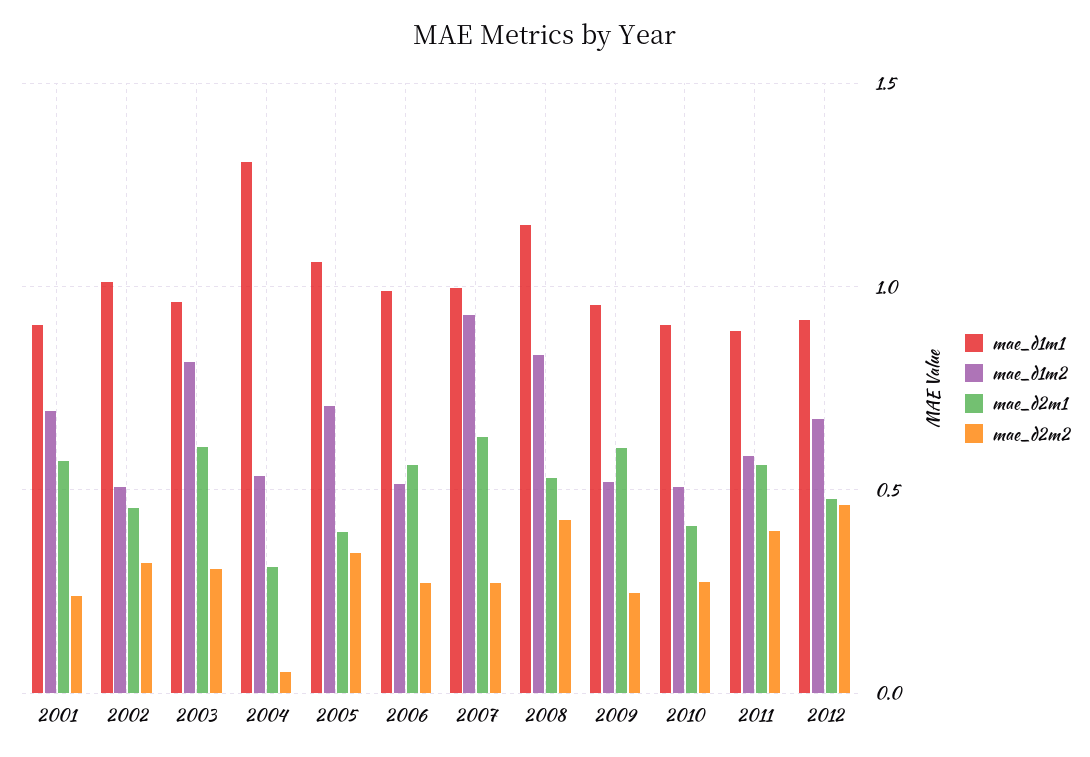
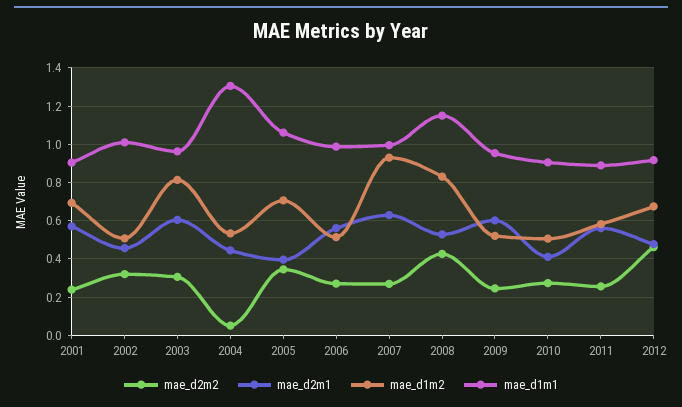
  {
    "mae_d1m1": {
      "2001": 0.9,
      "2002": 1,
      "2003": 0.95,
      "2004": 1.3,
      "2005": 1.05,
      "2006": 1,
      "2007": 1,
      "2008": 1.15,
      "2009": 0.95,
      "2010": 0.9,
      "2011": 0.9,
      "2012": 0.9
    },
    "mae_d1m2": {
      "2001": 0.7,
      "2002": 0.5,
      "2003": 0.8,
      "2004": 0.55,
      "2005": 0.7,
      "2006": 0.5,
      "2007": 0.95,
      "2008": 0.85,
      "2009": 0.5,
      "2010": 0.5,
      "2011": 0.6,
      "2012": 0.65
    },
    "mae_d2m1": {
      "2001": 0.55,
      "2002": 0.45,
      "2003": 0.6,
-     "2004": 0.3,
+     "2004": 0.45,
      "2005": 0.4,
      "2006": 0.55,
      "2007": 0.65,
      "2008": 0.55,
      "2009": 0.6,
      "2010": 0.4,
      "2011": 0.55,
      "2012": 0.5
    },
    "mae_d2m2": {
      "2001": 0.25,
      "2002": 0.3,
      "2003": 0.3,
      "2004": 0.05,
      "2005": 0.35,
      "2006": 0.25,
      "2007": 0.25,
      "2008": 0.45,
      "2009": 0.25,
      "2010": 0.25,
-     "2011": 0.4,
+     "2011": 0.25,
      "2012": 0.45
    }
  }

